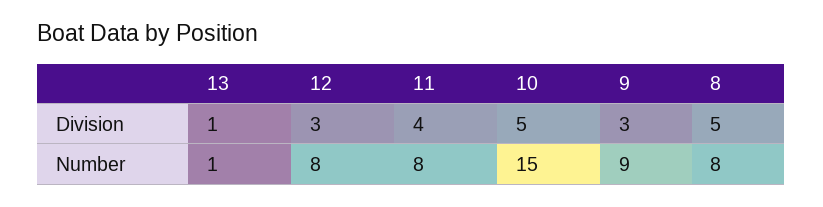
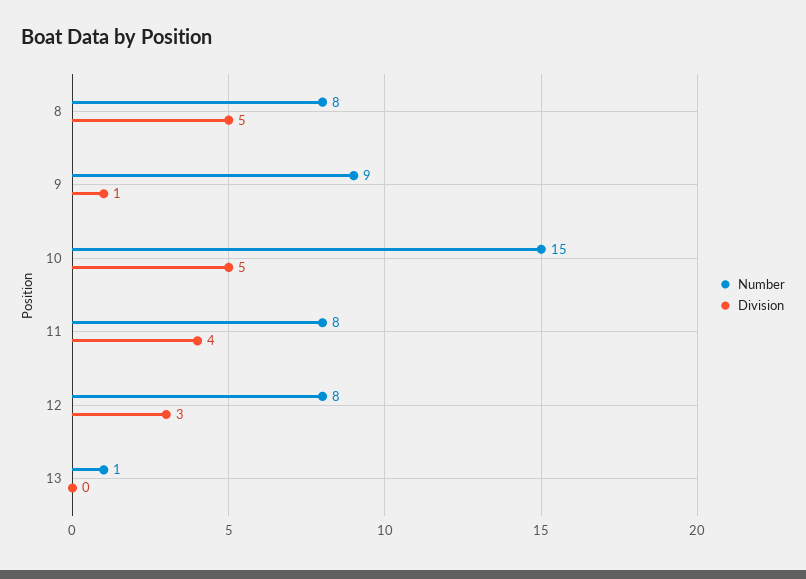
  {
    "Division": {
-     "13": 1,
+     "13": 0,
      "12": 3,
      "11": 4,
      "10": 5,
-     "9": 3,
+     "9": 1,
      "8": 5
    },
    "Number": {
      "13": 1,
      "12": 8,
      "11": 8,
      "10": 15,
      "9": 9,
      "8": 8
    }
  }

